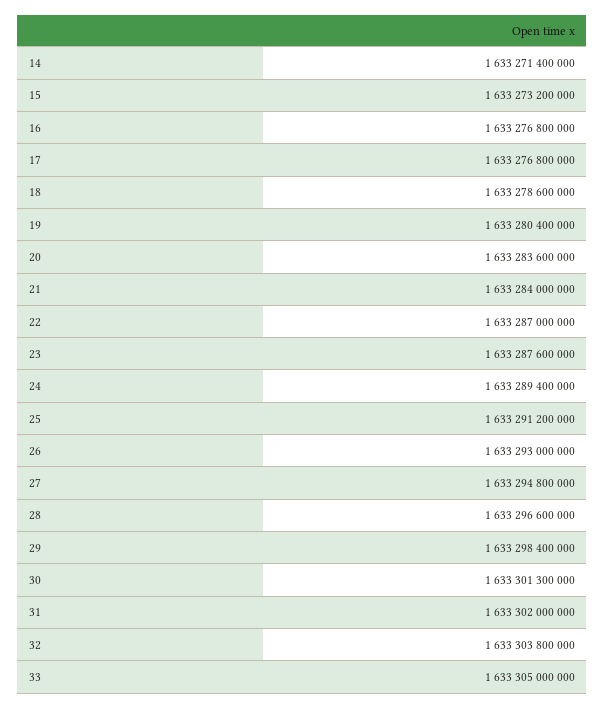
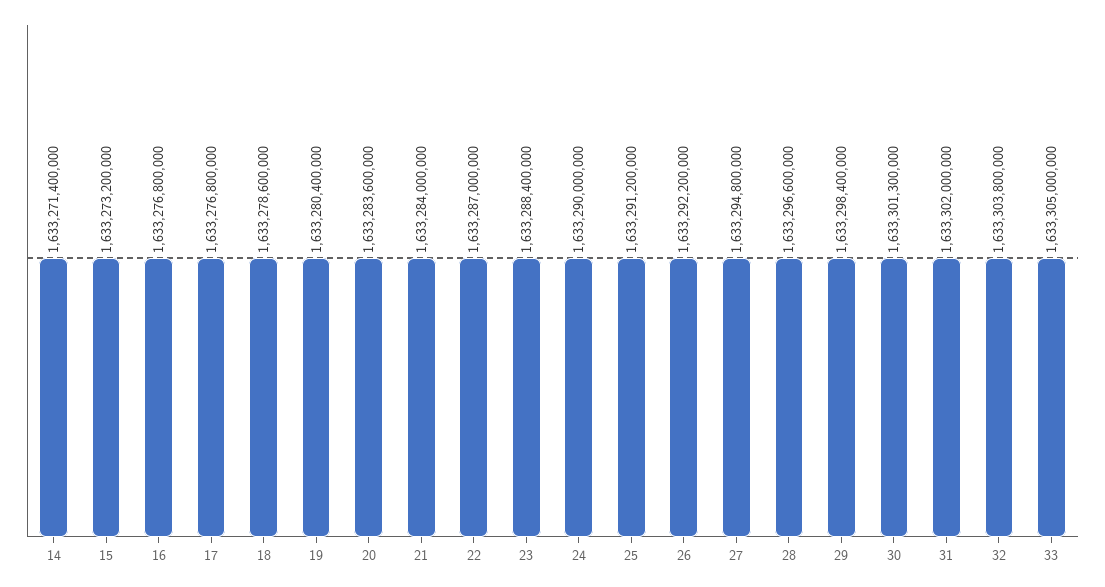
  {
    "14": 1633271400000,
    "15": 1633273200000,
    "16": 1633276800000,
    "17": 1633276800000,
    "18": 1633278600000,
    "19": 1633280400000,
    "20": 1633283600000,
    "21": 1633284000000,
    "22": 1633287000000,
-   "23": 1633287600000,
+   "23": 1633288400000,
-   "24": 1633289400000,
+   "24": 1633290000000,
    "25": 1633291200000,
-   "26": 1633293000000,
+   "26": 1633292200000,
    "27": 1633294800000,
    "28": 1633296600000,
    "29": 1633298400000,
    "30": 1633301300000,
    "31": 1633302000000,
    "32": 1633303800000,
    "33": 1633305000000
  }

